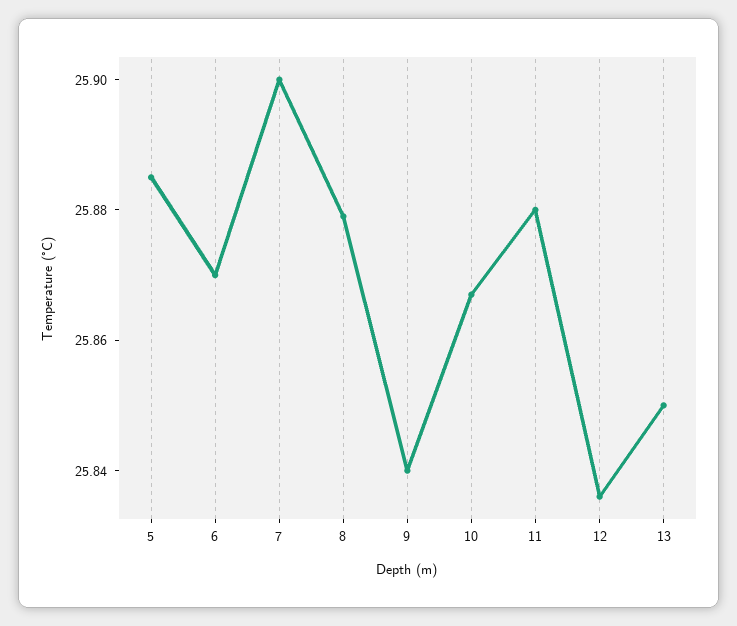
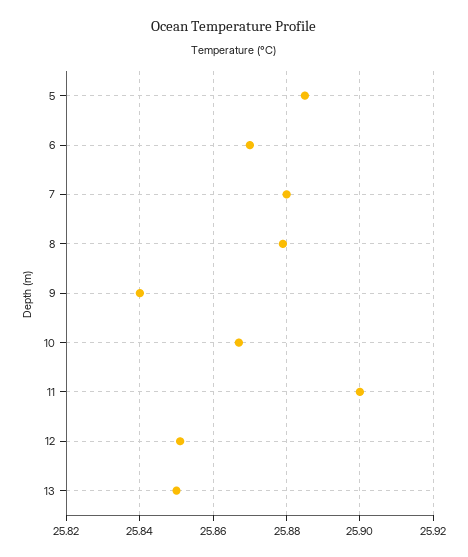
  {
    "5": 25.885,
    "6": 25.87,
-   "7": 25.9,
+   "7": 25.88,
    "8": 25.88,
    "9": 25.84,
    "10": 25.865,
-   "11": 25.88,
+   "11": 25.9,
-   "12": 25.835,
+   "12": 25.85,
    "13": 25.85
  }

